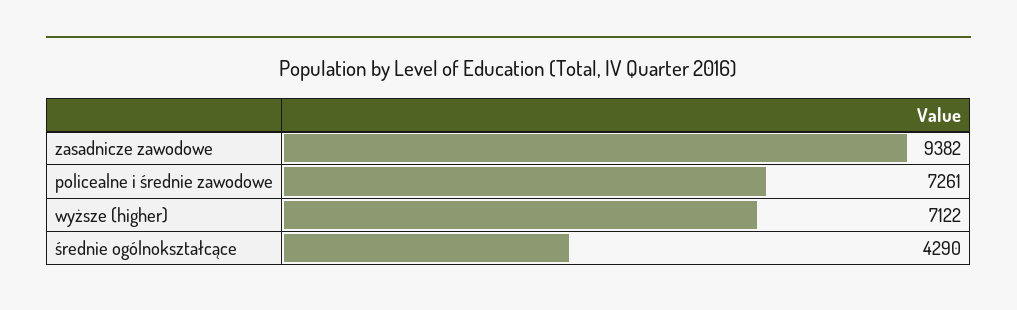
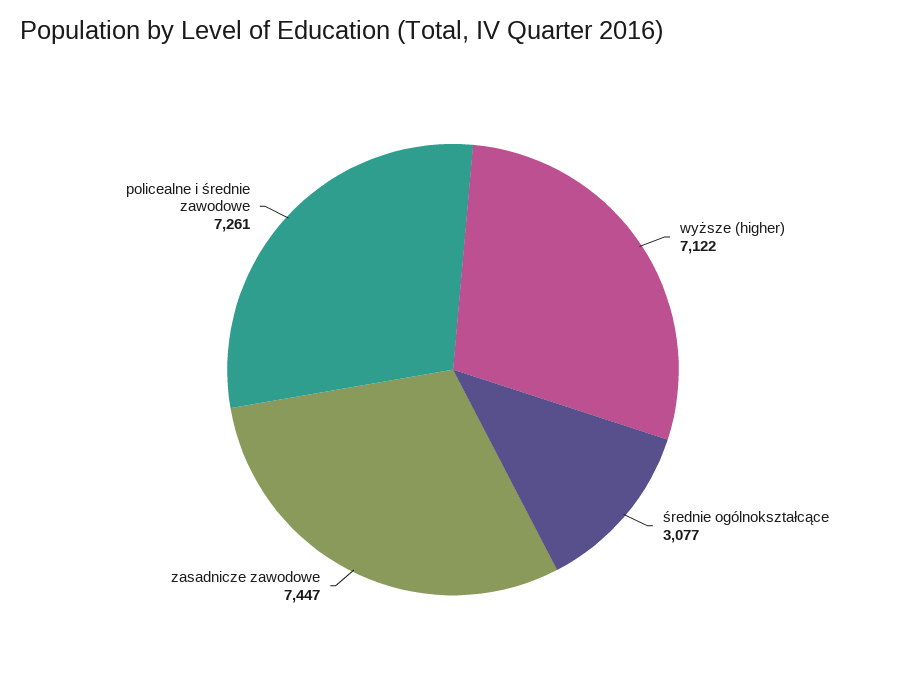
  {
-   "zasadnicze zawodowe": 9382,
+   "zasadnicze zawodowe": 7447,
    "policealne i średnie zawodowe": 7261,
    "wyższe (higher)": 7122,
-   "średnie ogólnokształcące": 4290
+   "średnie ogólnokształcące": 3077
  }

